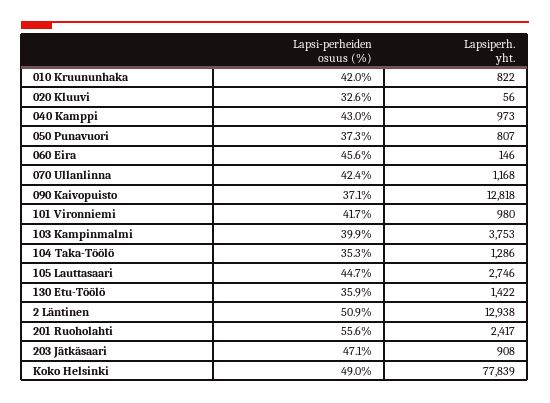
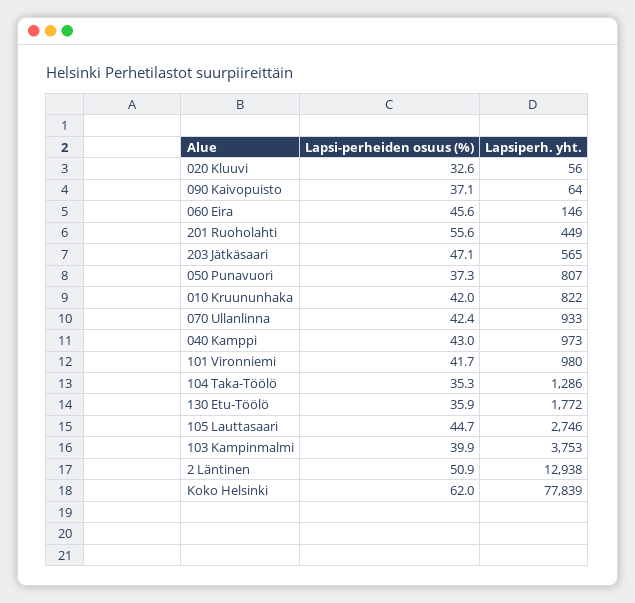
  {
    "Lapsi-perheiden osuus (%)": {
      "010 Kruununhaka": 42,
      "020 Kluuvi": 32.6,
      "040 Kamppi": 43,
      "050 Punavuori": 37.3,
      "060 Eira": 45.6,
      "070 Ullanlinna": 42.4,
      "090 Kaivopuisto": 37.1,
      "101 Vironniemi": 41.7,
      "103 Kampinmalmi": 39.9,
      "104 Taka-Töölö": 35.3,
      "105 Lauttasaari": 44.7,
      "130 Etu-Töölö": 35.9,
      "2 Läntinen": 50.9,
      "201 Ruoholahti": 55.6,
      "203 Jätkäsaari": 47.1,
-     "Koko Helsinki": 49
+     "Koko Helsinki": 62
    },
    "Lapsiperh. yht.": {
      "010 Kruununhaka": 822,
      "020 Kluuvi": 56,
      "040 Kamppi": 973,
      "050 Punavuori": 807,
      "060 Eira": 146,
-     "070 Ullanlinna": 1168,
+     "070 Ullanlinna": 933,
-     "090 Kaivopuisto": 12818,
+     "090 Kaivopuisto": 64,
      "101 Vironniemi": 980,
      "103 Kampinmalmi": 3753,
      "104 Taka-Töölö": 1286,
      "105 Lauttasaari": 2746,
-     "130 Etu-Töölö": 1422,
+     "130 Etu-Töölö": 1772,
      "2 Läntinen": 12938,
-     "201 Ruoholahti": 2417,
+     "201 Ruoholahti": 449,
-     "203 Jätkäsaari": 908,
+     "203 Jätkäsaari": 565,
      "Koko Helsinki": 77839
    }
  }

